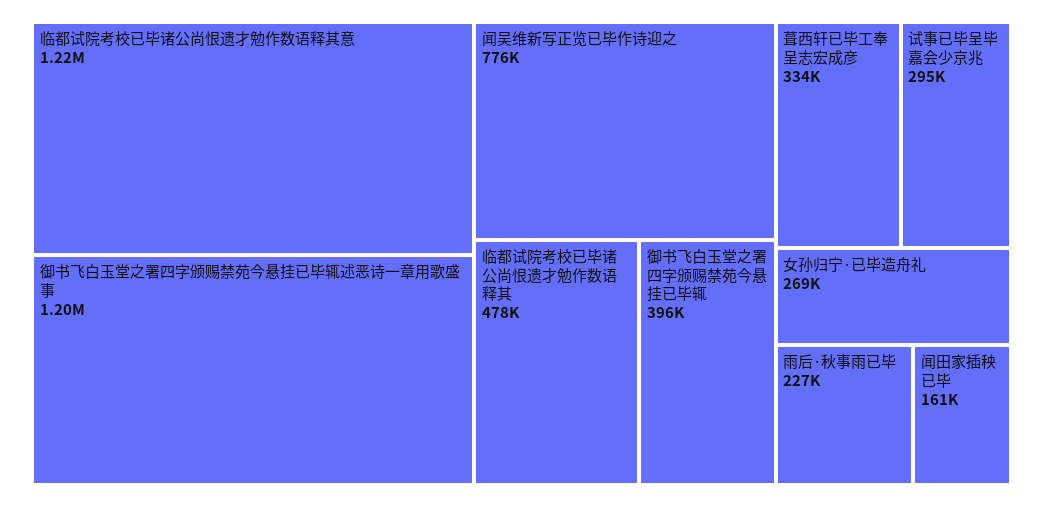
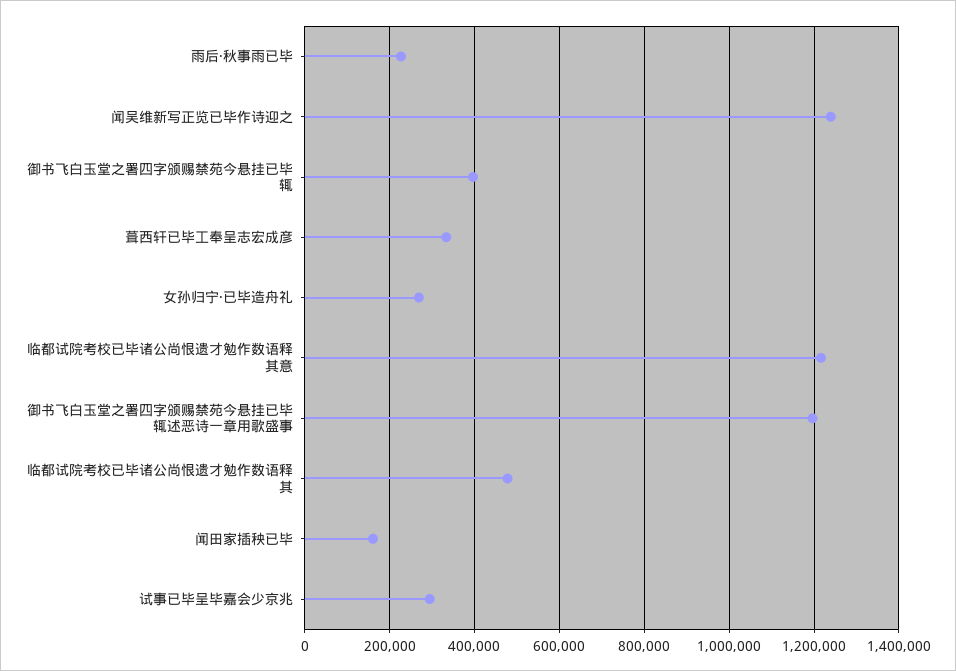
  {
    "临都试院考校已毕诸公尚恨遗才勉作数语释其意": 1220000,
    "御书飞白玉堂之署四字颁赐禁苑今悬挂已毕辄述恶诗一章用歌盛事": 1200000,
-   "闻吴维新写正览已毕作诗迎之": 776000,
+   "闻吴维新写正览已毕作诗迎之": 1240000,
    "临都试院考校已毕诸公尚恨遗才勉作数语释其": 478000,
    "御书飞白玉堂之署四字颁赐禁苑今悬挂已毕辄": 396000,
    "葺西轩已毕工奉呈志宏成彦": 334000,
    "试事已毕呈毕嘉会少京兆": 295000,
    "女孙归宁·已毕造舟礼": 269000,
    "雨后·秋事雨已毕": 227000,
    "闻田家插秧已毕": 161000
  }

